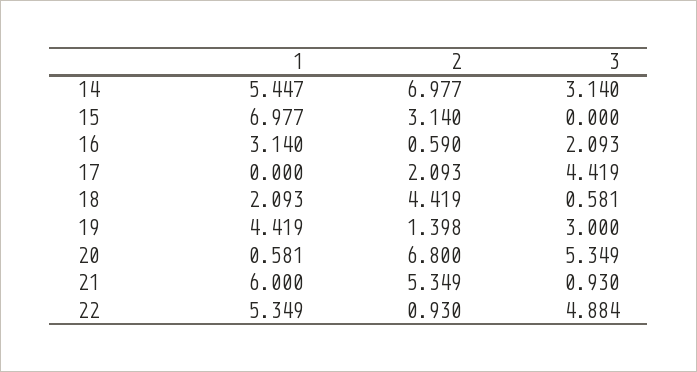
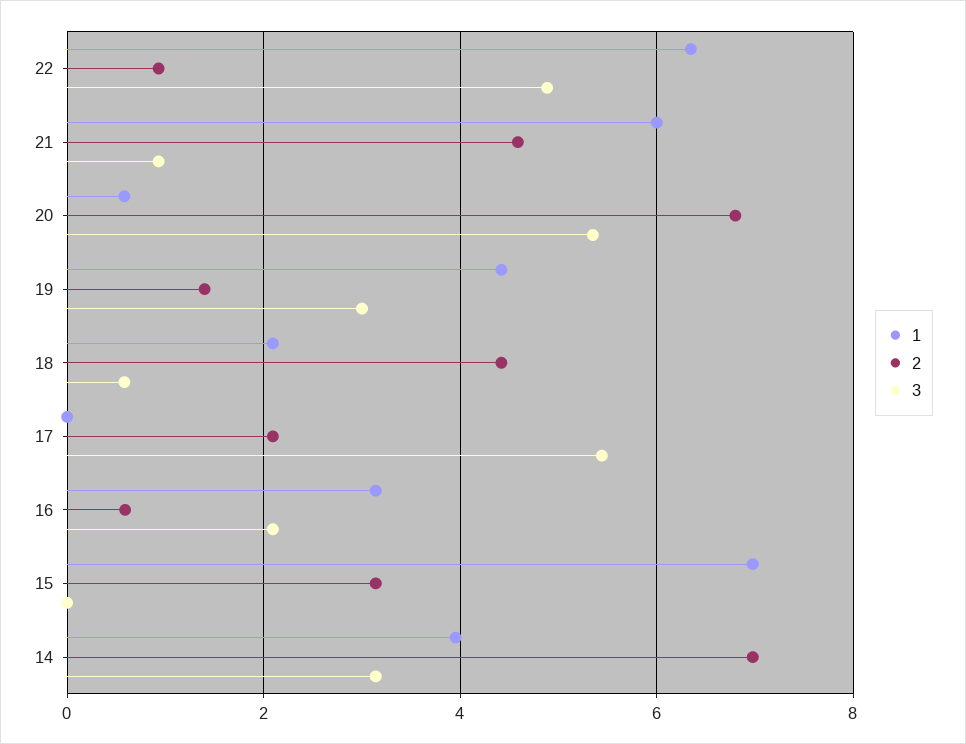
  {
    "1": {
-     "14": 5.447,
+     "14": 4,
      "15": 6.977,
      "16": 3.14,
      "17": 0,
      "18": 2.093,
      "19": 4.419,
      "20": 0.581,
      "21": 6,
-     "22": 5.349
+     "22": 6.4
    },
    "2": {
      "14": 6.977,
      "15": 3.14,
      "16": 0.59,
      "17": 2.093,
      "18": 4.419,
      "19": 1.398,
      "20": 6.8,
-     "21": 5.349,
+     "21": 4.6,
      "22": 0.93
    },
    "3": {
      "14": 3.14,
      "15": 0,
      "16": 2.093,
-     "17": 4.419,
+     "17": 5.4,
      "18": 0.581,
      "19": 3,
      "20": 5.349,
      "21": 0.93,
      "22": 4.884
    }
  }

